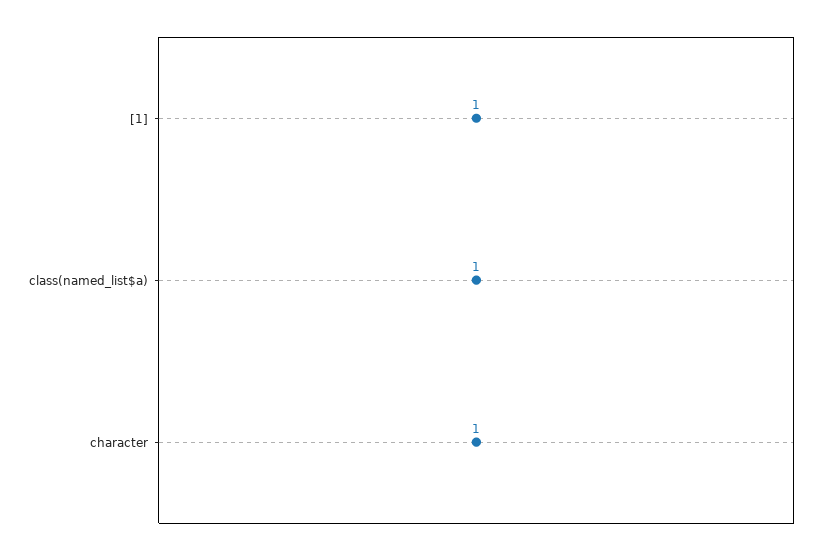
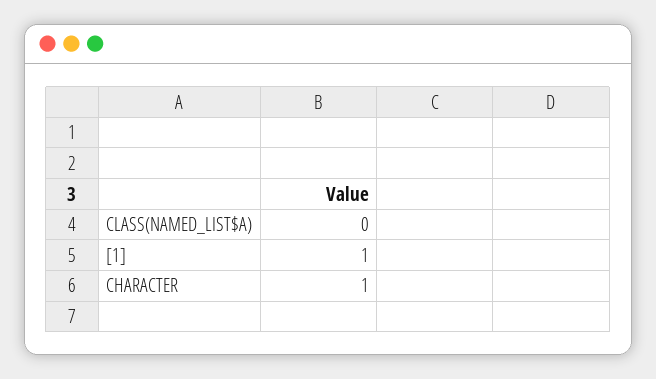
  {
    "[1]": 1,
-   "class(named_list$a)": 1,
+   "class(named_list$a)": 0,
    "character": 1
  }

